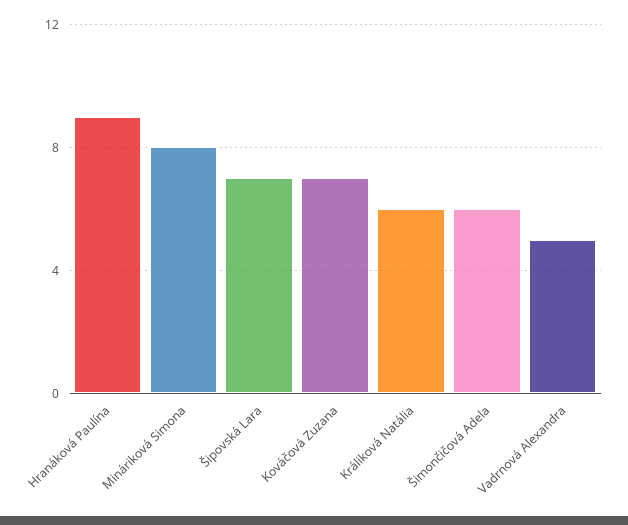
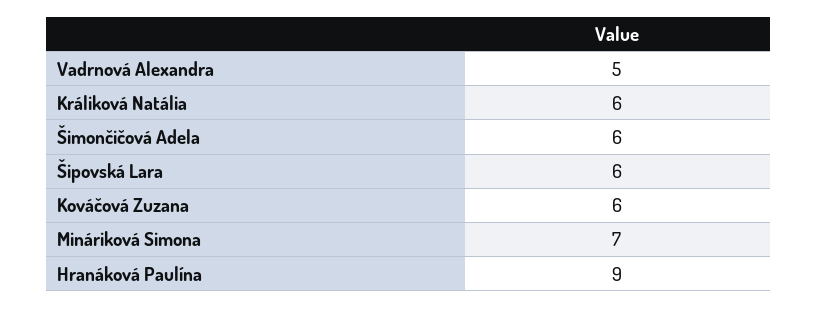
  {
    "Hranáková Paulína": 9,
-   "Mináriková Simona": 8,
+   "Mináriková Simona": 7,
-   "Šipovská Lara": 7,
+   "Šipovská Lara": 6,
-   "Kováčová Zuzana": 7,
+   "Kováčová Zuzana": 6,
    "Králiková Natália": 6,
    "Šimončičová Adela": 6,
    "Vadrnová Alexandra": 5
  }

